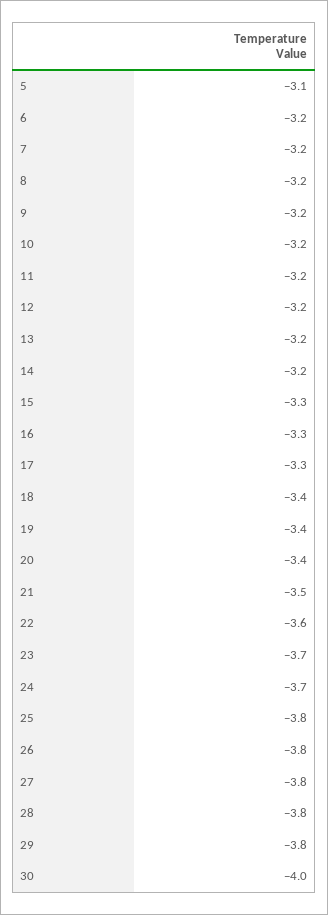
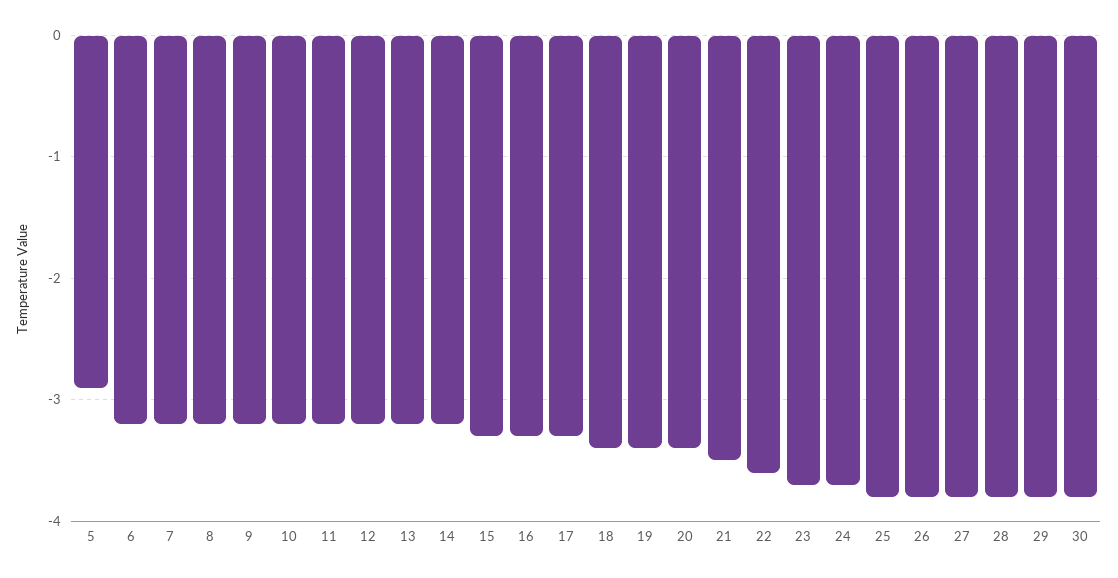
  {
-   "5": -3.1,
+   "5": -2.9,
    "6": -3.2,
    "7": -3.2,
    "8": -3.2,
    "9": -3.2,
    "10": -3.2,
    "11": -3.2,
    "12": -3.2,
    "13": -3.2,
    "14": -3.2,
    "15": -3.3,
    "16": -3.3,
    "17": -3.3,
    "18": -3.4,
    "19": -3.4,
    "20": -3.4,
    "21": -3.5,
    "22": -3.6,
    "23": -3.7,
    "24": -3.7,
    "25": -3.8,
    "26": -3.8,
    "27": -3.8,
    "28": -3.8,
    "29": -3.8,
-   "30": -4
+   "30": -3.8
  }

